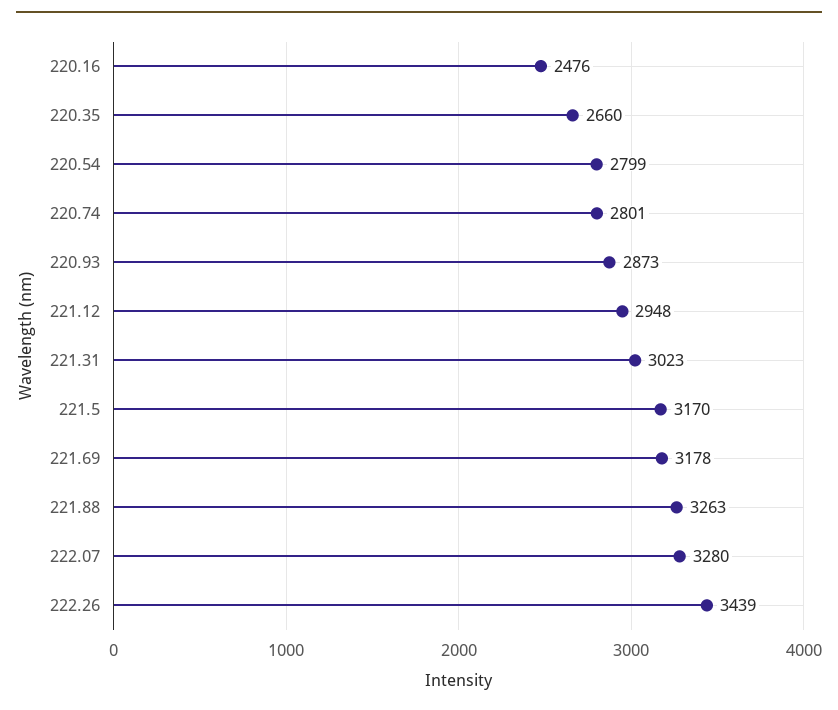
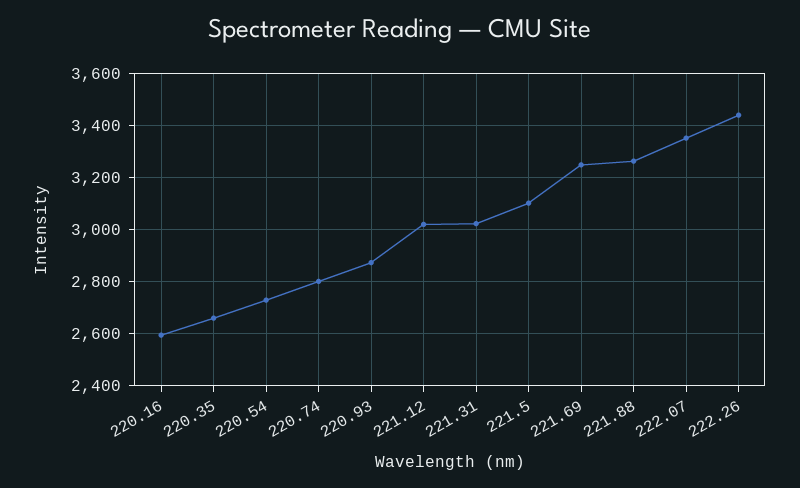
  {
-   "220.16": 2476,
+   "220.16": 2600,
    "220.35": 2660,
-   "220.54": 2799,
+   "220.54": 2725,
    "220.74": 2801,
    "220.93": 2873,
-   "221.12": 2948,
+   "221.12": 3025,
    "221.31": 3023,
-   "221.5": 3170,
+   "221.5": 3100,
-   "221.69": 3178,
+   "221.69": 3250,
    "221.88": 3263,
-   "222.07": 3280,
+   "222.07": 3350,
    "222.26": 3439
  }

